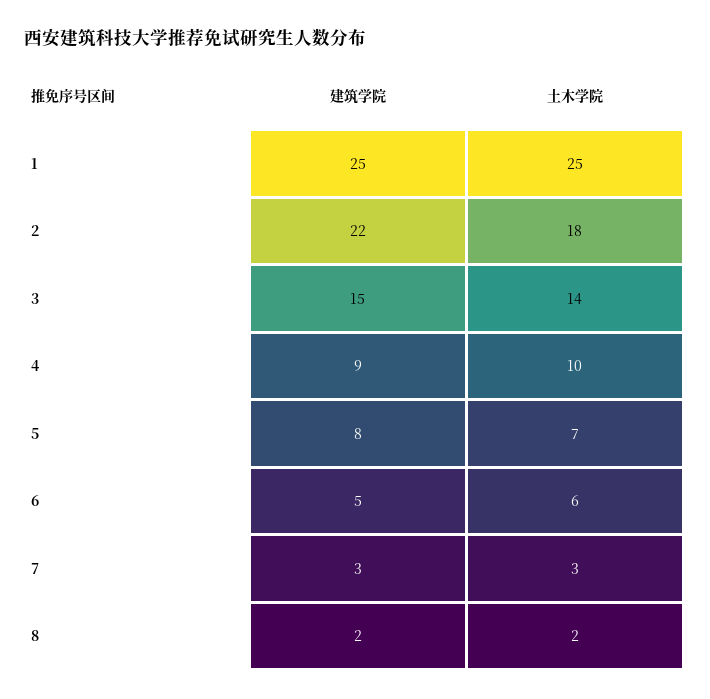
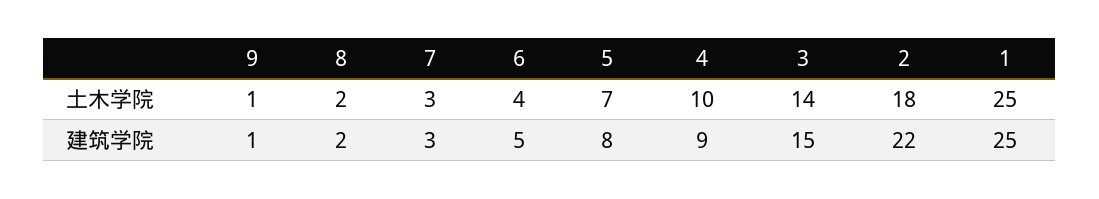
  {
    "建筑学院": {
      "1": 25,
      "2": 22,
      "3": 15,
      "4": 9,
      "5": 8,
      "6": 5,
      "7": 3,
-     "8": 2
+     "8": 2,
+     "9": 1
    },
    "土木学院": {
      "1": 25,
      "2": 18,
      "3": 14,
      "4": 10,
      "5": 7,
-     "6": 6,
+     "6": 4,
      "7": 3,
-     "8": 2
+     "8": 2,
+     "9": 1
    }
  }

